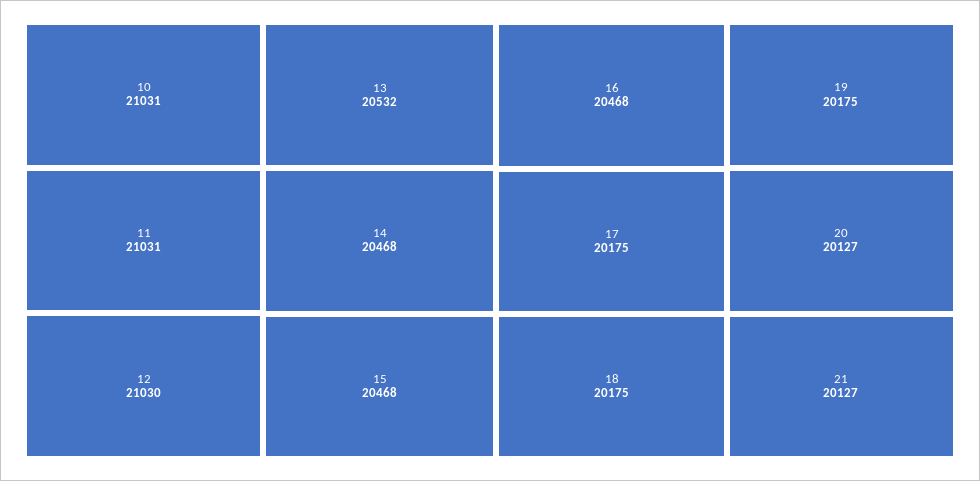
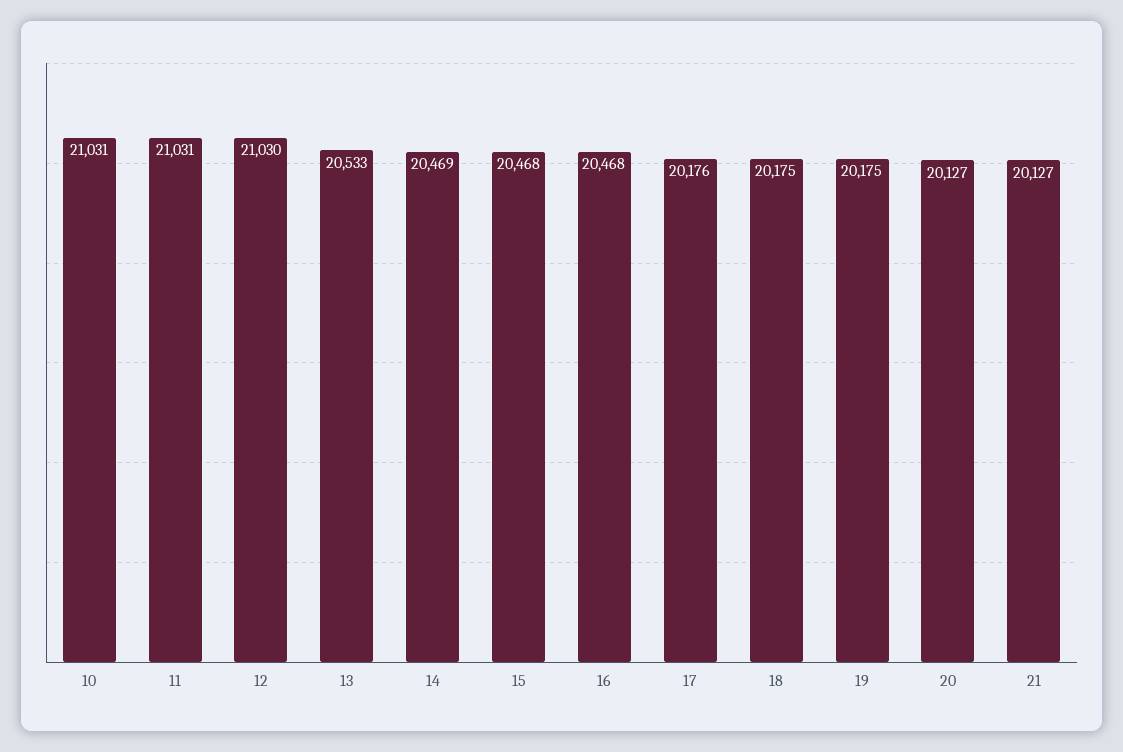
  {
    "10": 21031,
    "11": 21031,
    "12": 21030,
-   "13": 20532,
+   "13": 20533,
-   "14": 20468,
+   "14": 20469,
    "15": 20468,
    "16": 20468,
-   "17": 20175,
+   "17": 20176,
    "18": 20175,
    "19": 20175,
    "20": 20127,
    "21": 20127
  }

